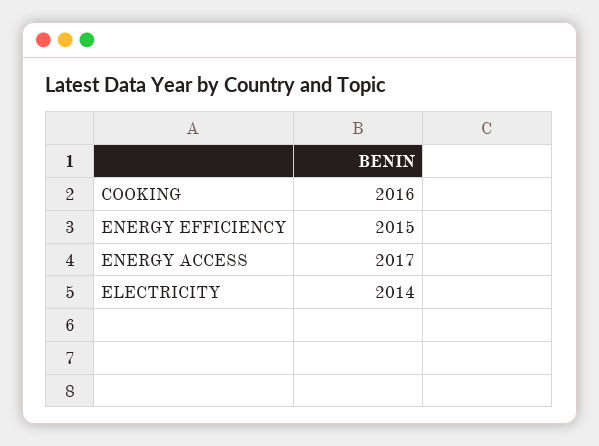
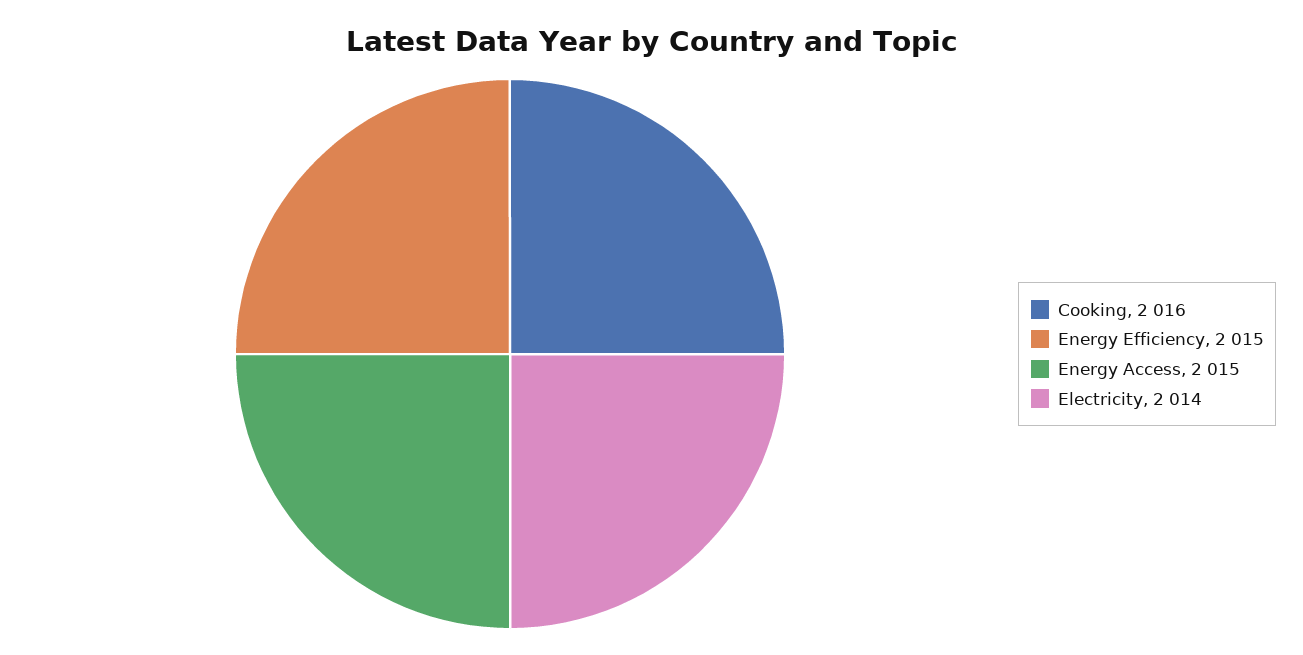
  {
    "COOKING": 2016,
    "ENERGY EFFICIENCY": 2015,
-   "ENERGY ACCESS": 2017,
+   "ENERGY ACCESS": 2015,
    "ELECTRICITY": 2014
  }

